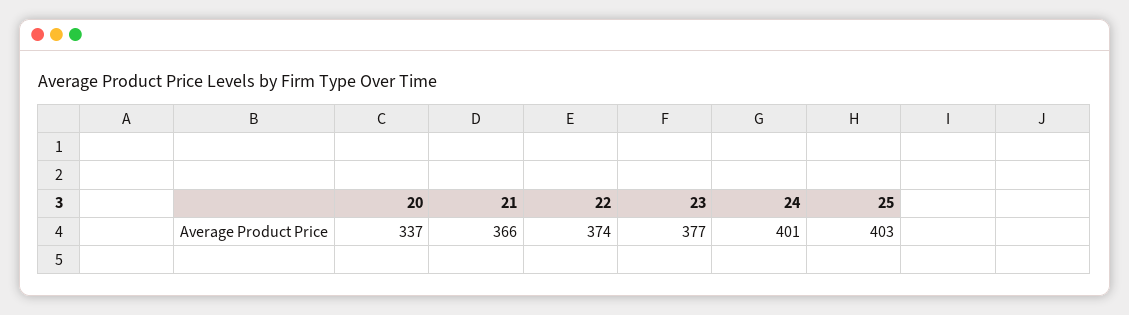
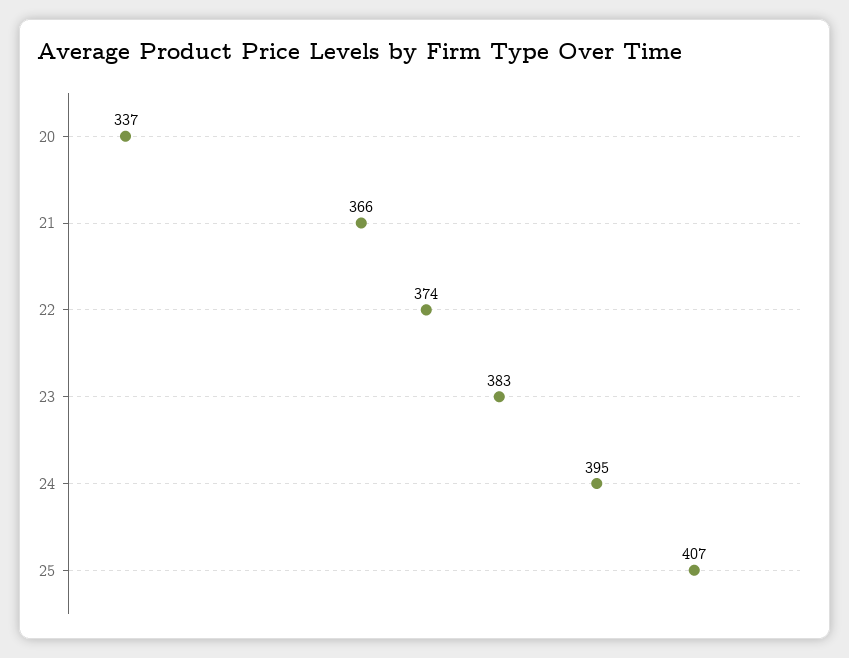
  {
    "20": 337,
    "21": 366,
    "22": 374,
-   "23": 377,
+   "23": 383,
-   "24": 401,
+   "24": 395,
-   "25": 403
+   "25": 407
  }

